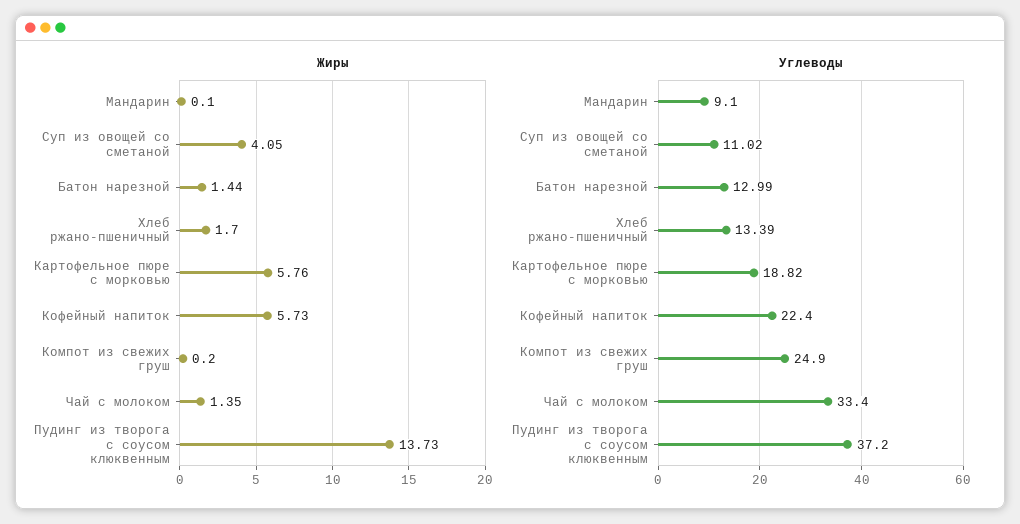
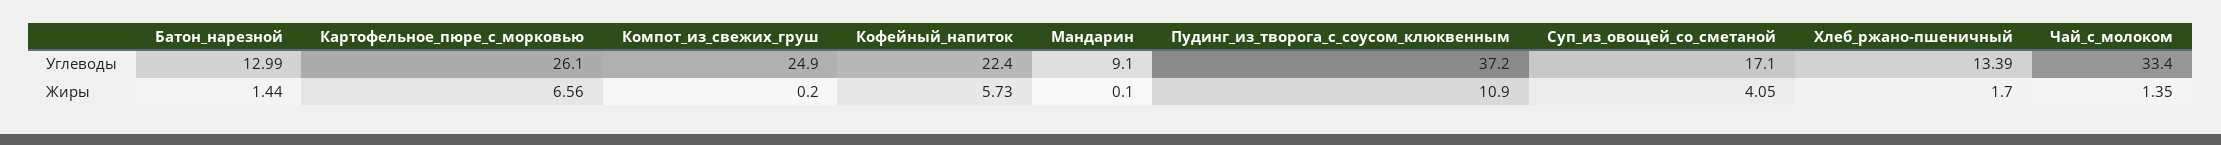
  {
    "Жиры": {
      "Мандарин": 0.1,
      "Суп из овощей со сметаной": 4.05,
      "Батон нарезной": 1.44,
      "Хлеб ржано-пшеничный": 1.7,
-     "Картофельное пюре с морковью": 5.76,
+     "Картофельное пюре с морковью": 6.56,
      "Кофейный напиток": 5.73,
      "Компот из свежих груш": 0.2,
      "Чай с молоком": 1.35,
-     "Пудинг из творога с соусом клюквенным": 13.73
+     "Пудинг из творога с соусом клюквенным": 10.9
    },
    "Углеводы": {
      "Мандарин": 9.1,
-     "Суп из овощей со сметаной": 11.02,
+     "Суп из овощей со сметаной": 17.1,
      "Батон нарезной": 12.99,
      "Хлеб ржано-пшеничный": 13.39,
-     "Картофельное пюре с морковью": 18.82,
+     "Картофельное пюре с морковью": 26.1,
      "Кофейный напиток": 22.4,
      "Компот из свежих груш": 24.9,
      "Чай с молоком": 33.4,
      "Пудинг из творога с соусом клюквенным": 37.2
    }
  }

